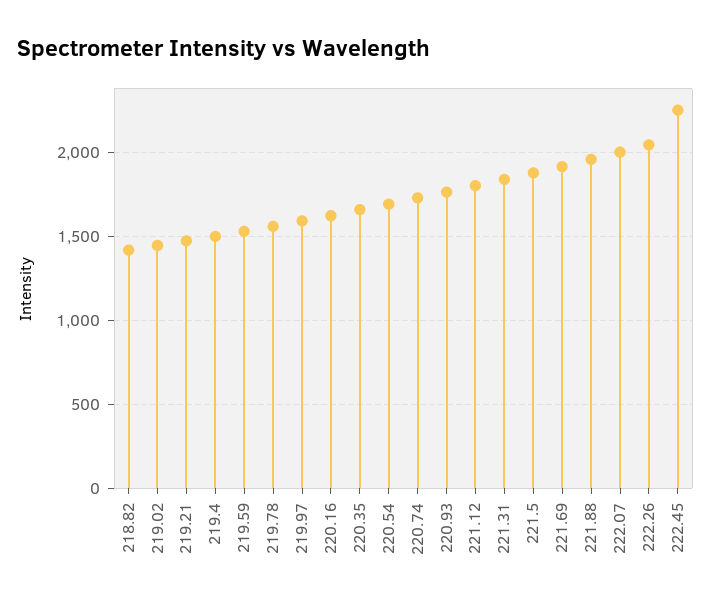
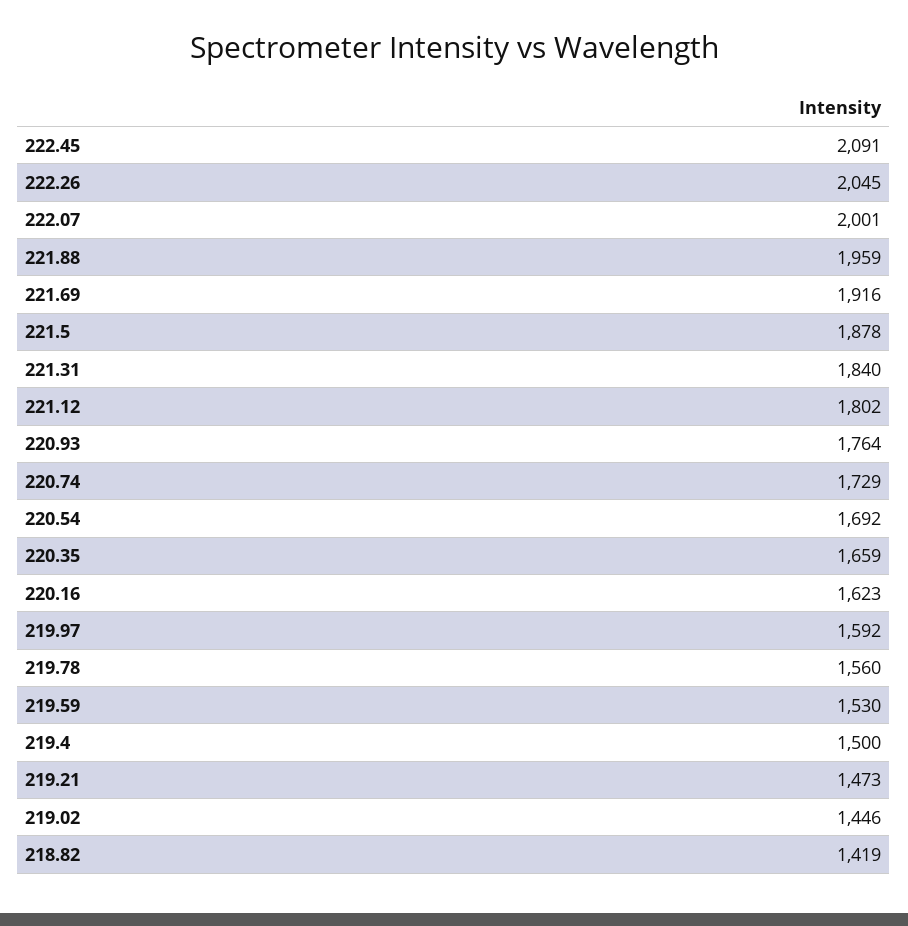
  {
    "218.82": 1419,
    "219.02": 1446,
    "219.21": 1473,
    "219.4": 1500,
    "219.59": 1530,
    "219.78": 1560,
    "219.97": 1592,
    "220.16": 1623,
    "220.35": 1659,
    "220.54": 1692,
    "220.74": 1729,
    "220.93": 1764,
    "221.12": 1802,
    "221.31": 1840,
    "221.5": 1878,
    "221.69": 1916,
    "221.88": 1959,
    "222.07": 2001,
    "222.26": 2045,
-   "222.45": 2250
+   "222.45": 2091
  }

